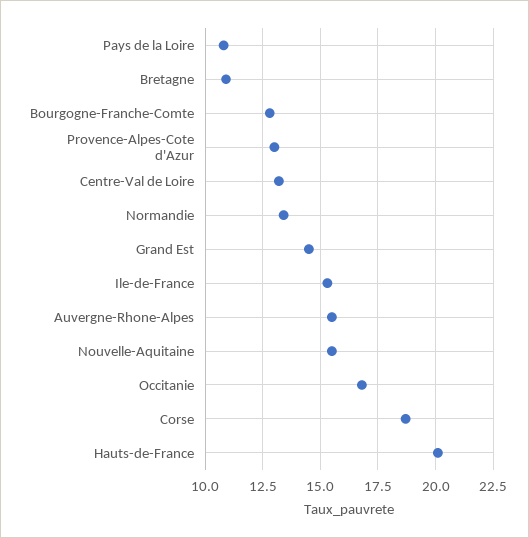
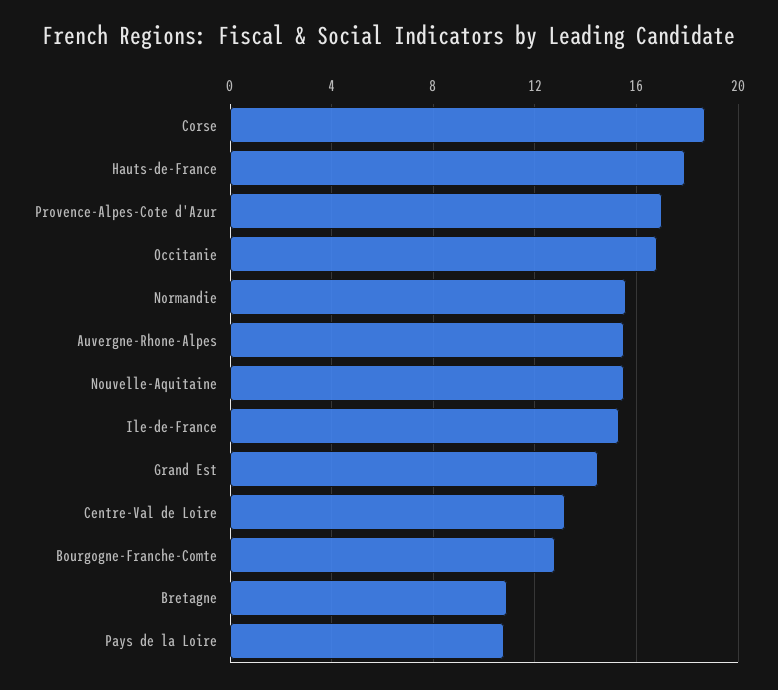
  {
    "Pays de la Loire": 11,
    "Bretagne": 11,
    "Bourgogne-Franche-Comte": 13,
-   "Provence-Alpes-Cote d'Azur": 13,
+   "Provence-Alpes-Cote d'Azur": 17,
    "Centre-Val de Loire": 13,
-   "Normandie": 13.5,
+   "Normandie": 15.5,
    "Grand Est": 14.5,
    "Ile-de-France": 15.5,
    "Auvergne-Rhone-Alpes": 15.5,
    "Nouvelle-Aquitaine": 15.5,
    "Occitanie": 17,
    "Corse": 18.5,
-   "Hauts-de-France": 20
+   "Hauts-de-France": 18
  }

